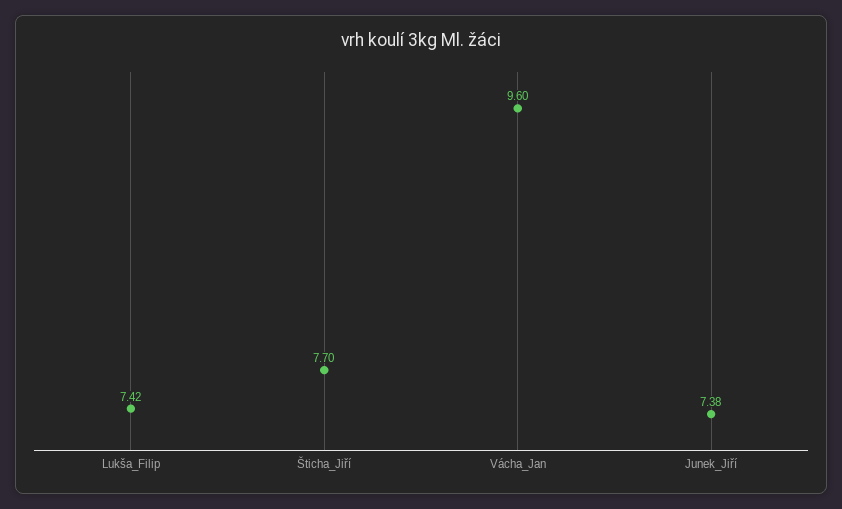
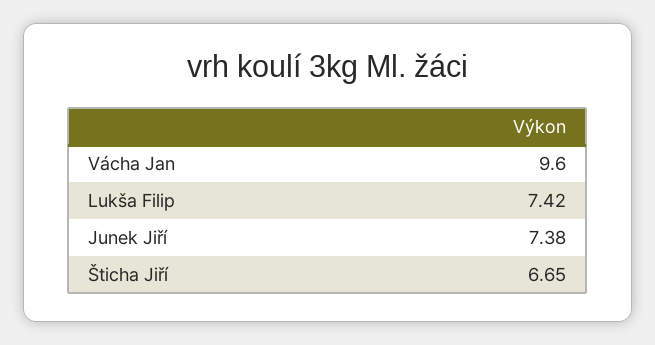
  {
    "Lukša_Filip": 7.42,
-   "Šticha_Jiří": 7.7,
+   "Šticha_Jiří": 6.65,
    "Vácha_Jan": 9.6,
    "Junek_Jiří": 7.38
  }

